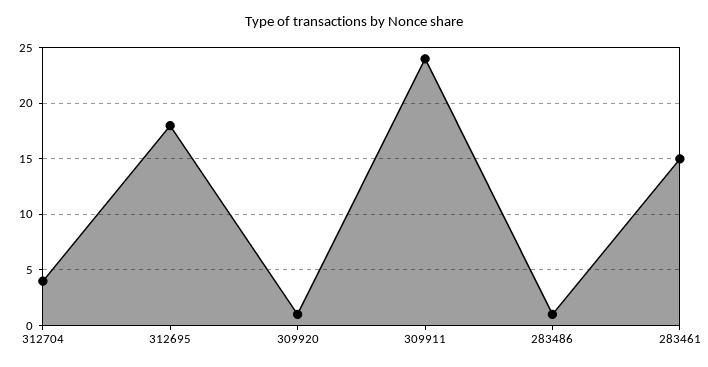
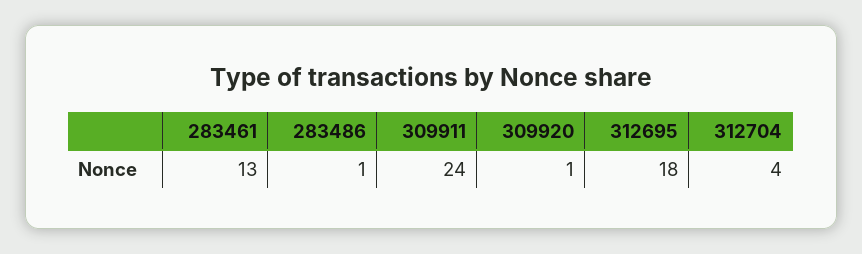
  {
    "312704": 4,
    "312695": 18,
    "309920": 1,
    "309911": 24,
    "283486": 1,
-   "283461": 15
+   "283461": 13
  }

